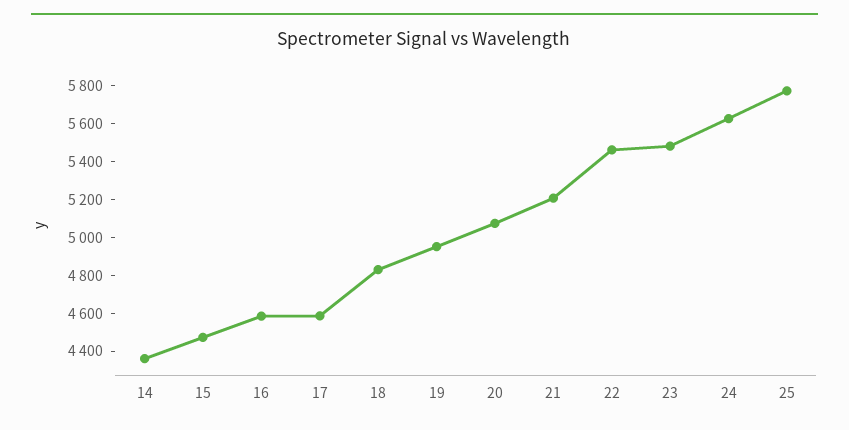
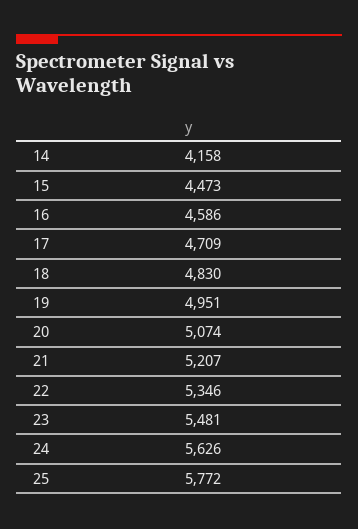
  {
-   "14": 4350,
+   "14": 4158,
    "15": 4473,
    "16": 4586,
-   "17": 4600,
+   "17": 4709,
    "18": 4830,
    "19": 4951,
    "20": 5074,
    "21": 5207,
-   "22": 5450,
+   "22": 5346,
    "23": 5481,
    "24": 5626,
    "25": 5772
  }

